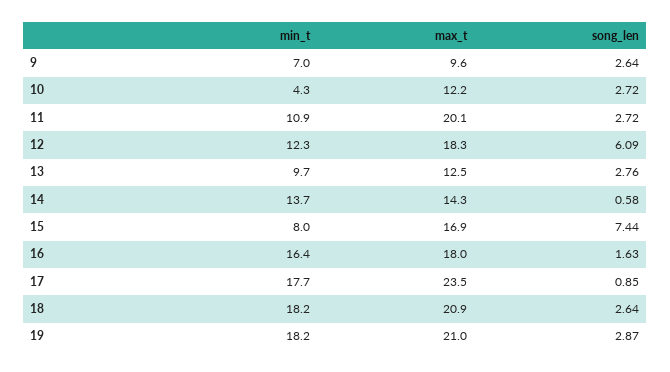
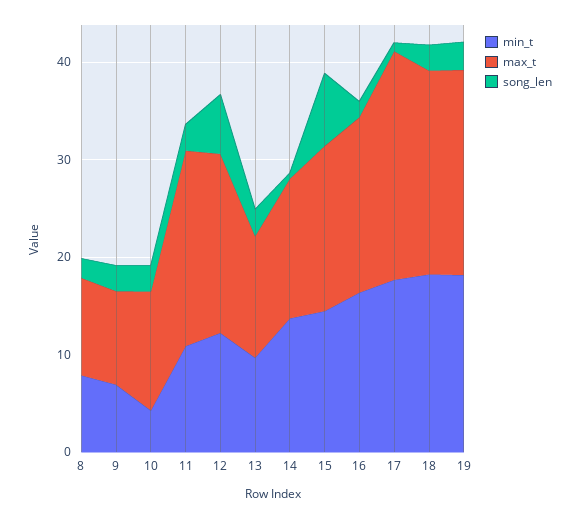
  {
    "min_t": {
      "9": 7,
      "10": 4.3,
      "11": 10.9,
      "12": 12.3,
      "13": 9.7,
      "14": 13.7,
-     "15": 8,
+     "15": 14,
      "16": 16.4,
      "17": 17.7,
      "18": 18.2,
-     "19": 18.2
+     "19": 18.2,
+     "8": 8
    },
    "max_t": {
      "9": 9.6,
      "10": 12.2,
      "11": 20.1,
      "12": 18.3,
      "13": 12.5,
      "14": 14.3,
      "15": 16.9,
      "16": 18,
      "17": 23.5,
      "18": 20.9,
-     "19": 21
+     "19": 21,
+     "8": 10
    },
    "song_len": {
      "9": 2.64,
      "10": 2.72,
      "11": 2.72,
      "12": 6.09,
      "13": 2.76,
      "14": 0.58,
      "15": 7.44,
      "16": 1.63,
      "17": 0.85,
      "18": 2.64,
-     "19": 2.87
+     "19": 2.87,
+     "8": 2
    }
  }

